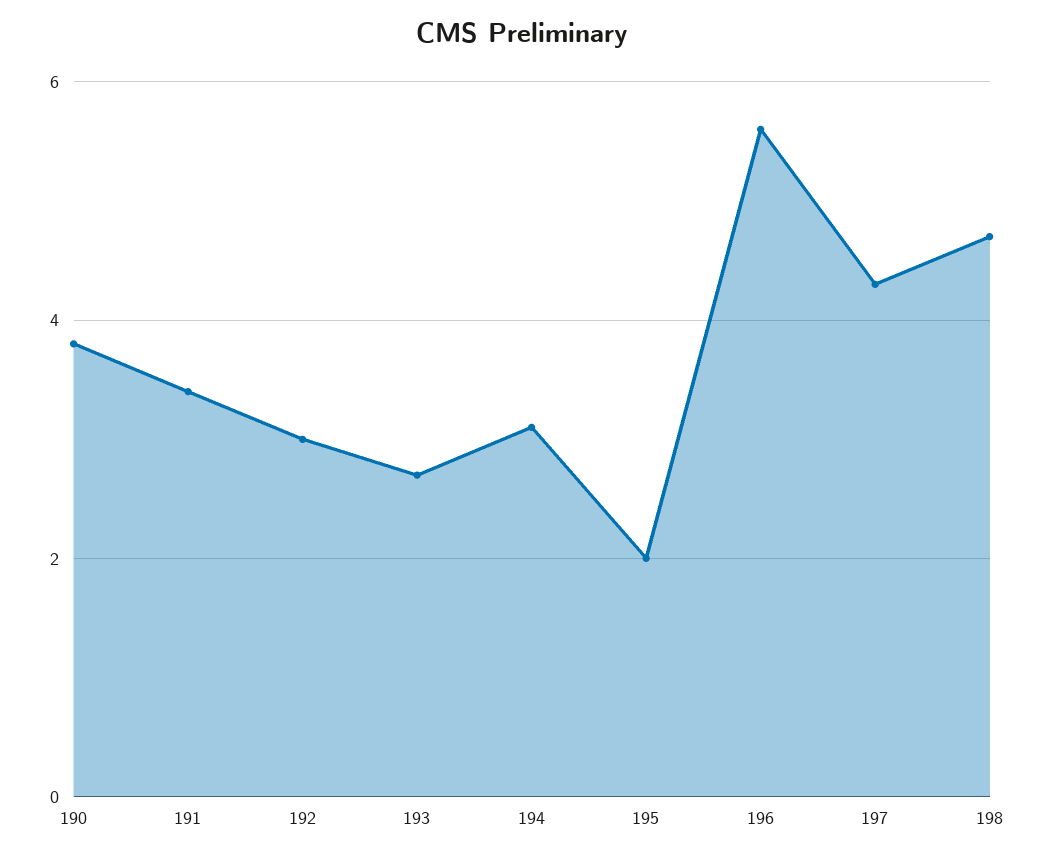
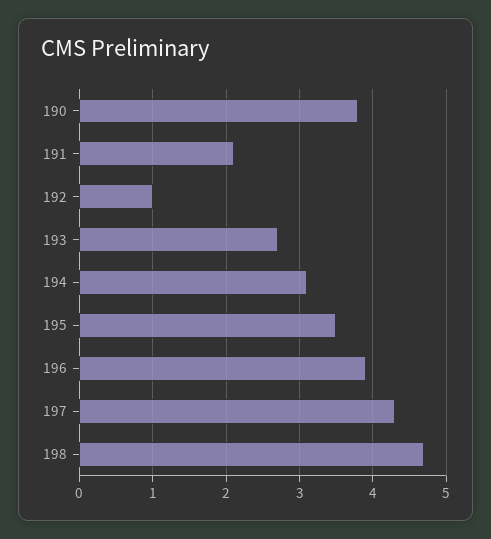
  {
    "190": 3.8,
-   "191": 3.5,
+   "191": 2.1,
-   "192": 3,
+   "192": 1,
    "193": 2.7,
    "194": 3.1,
-   "195": 2,
+   "195": 3.5,
-   "196": 5.5,
+   "196": 3.9,
    "197": 4.3,
    "198": 4.7
  }

